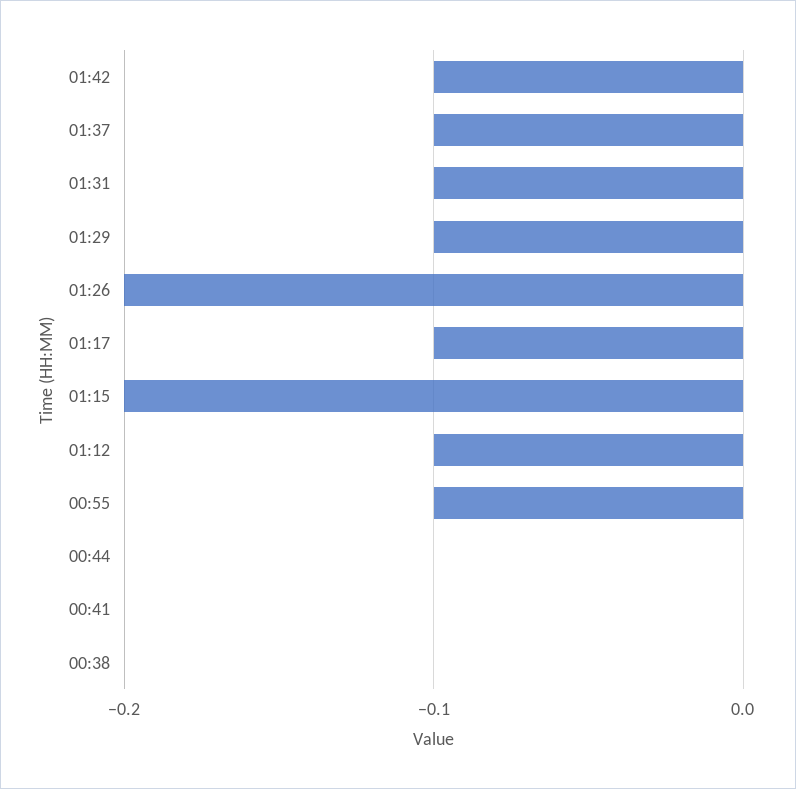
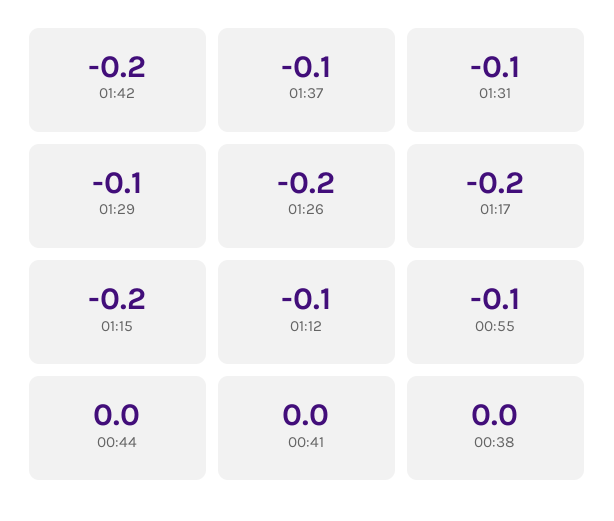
  {
-   "01:42": -0.1,
+   "01:42": -0.2,
    "01:37": -0.1,
    "01:31": -0.1,
    "01:29": -0.1,
    "01:26": -0.2,
-   "01:17": -0.1,
+   "01:17": -0.2,
    "01:15": -0.2,
    "01:12": -0.1,
    "00:55": -0.1,
    "00:44": 0,
    "00:41": 0,
    "00:38": 0
  }

